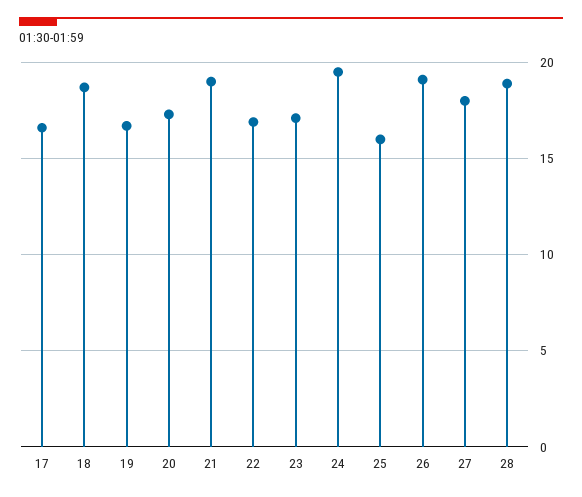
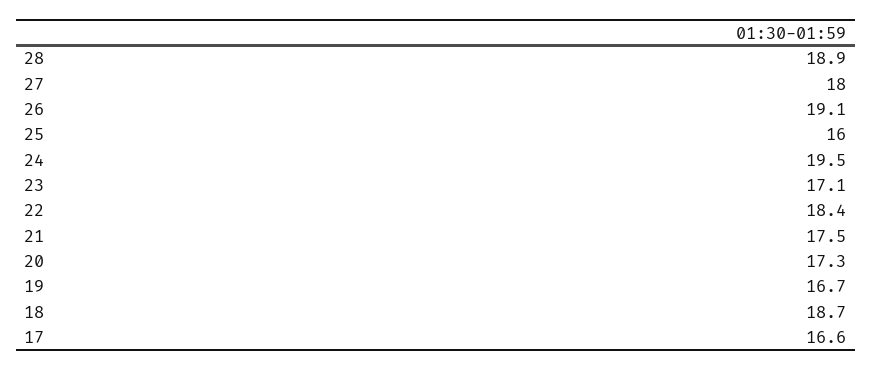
  {
    "17": 16.6,
    "18": 18.7,
    "19": 16.7,
    "20": 17.3,
-   "21": 19,
+   "21": 17.5,
-   "22": 17,
+   "22": 18.4,
    "23": 17.1,
    "24": 19.5,
    "25": 16,
    "26": 19.1,
    "27": 18,
    "28": 18.9
  }

